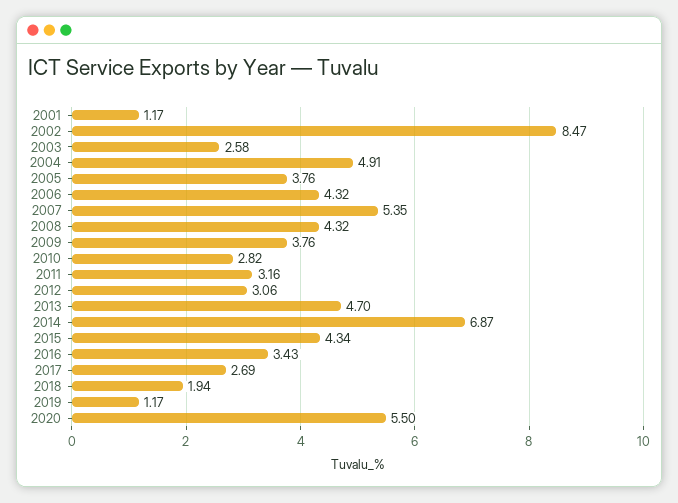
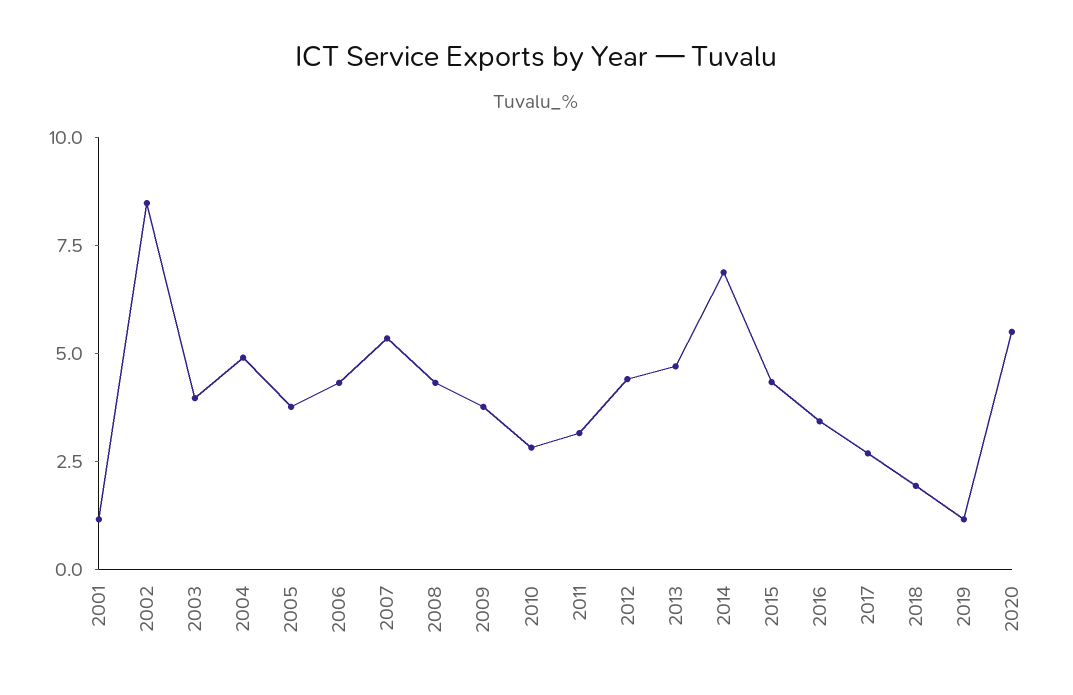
  {
    "2001": 1.17,
    "2002": 8.47,
-   "2003": 2.58,
+   "2003": 4,
    "2004": 4.91,
    "2005": 3.76,
    "2006": 4.32,
    "2007": 5.35,
    "2008": 4.32,
    "2009": 3.76,
    "2010": 2.82,
    "2011": 3.16,
-   "2012": 3.06,
+   "2012": 4.5,
    "2013": 4.7,
    "2014": 6.87,
    "2015": 4.34,
    "2016": 3.43,
    "2017": 2.69,
    "2018": 1.94,
    "2019": 1.17,
    "2020": 5.5
  }

